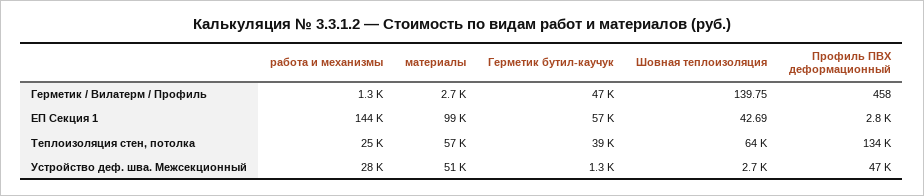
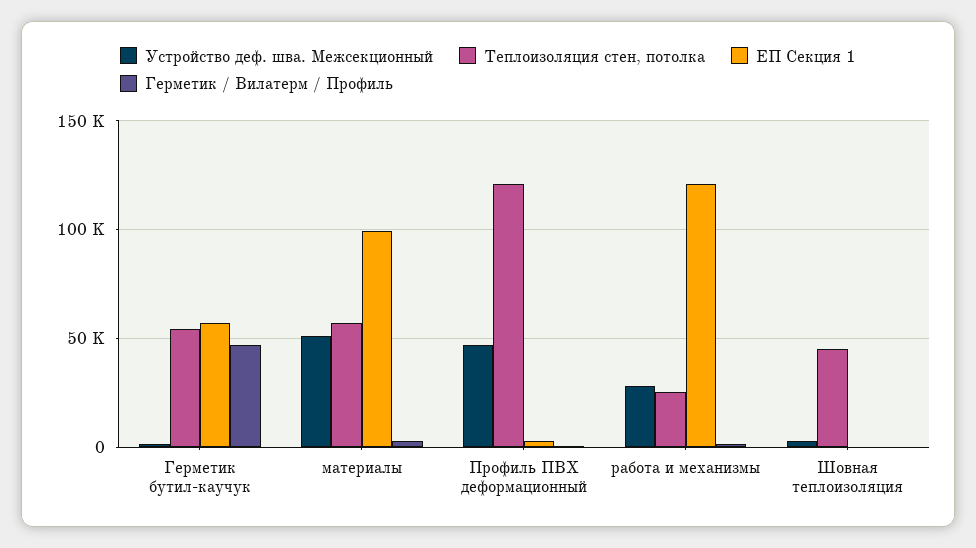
  {
    "Герметик / Вилатерм / Профиль": {
      "работа и механизмы": 1300,
      "материалы": 2700,
      "Герметик бутил-каучук": 47000,
      "Шовная теплоизоляция": 139.75,
      "Профиль ПВХ деформационный": 458
    },
    "ЕП Секция 1": {
-     "работа и механизмы": 144000,
+     "работа и механизмы": 120000,
      "материалы": 99000,
      "Герметик бутил-каучук": 57000,
      "Шовная теплоизоляция": 42.69,
      "Профиль ПВХ деформационный": 2800
    },
    "Теплоизоляция стен, потолка": {
      "работа и механизмы": 25000,
      "материалы": 57000,
-     "Герметик бутил-каучук": 39000,
+     "Герметик бутил-каучук": 55000,
-     "Шовная теплоизоляция": 64000,
+     "Шовная теплоизоляция": 45000,
-     "Профиль ПВХ деформационный": 134000
+     "Профиль ПВХ деформационный": 120000
    },
    "Устройство деф. шва. Межсекционный": {
      "работа и механизмы": 28000,
      "материалы": 51000,
      "Герметик бутил-каучук": 1300,
      "Шовная теплоизоляция": 2700,
      "Профиль ПВХ деформационный": 47000
    }
  }

